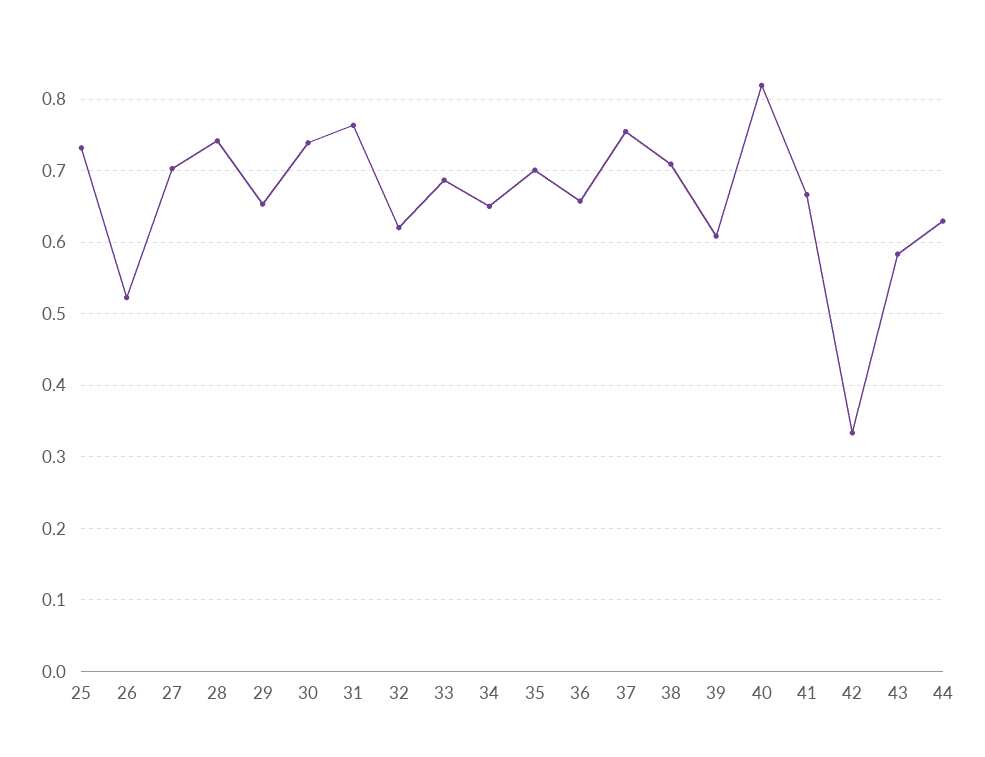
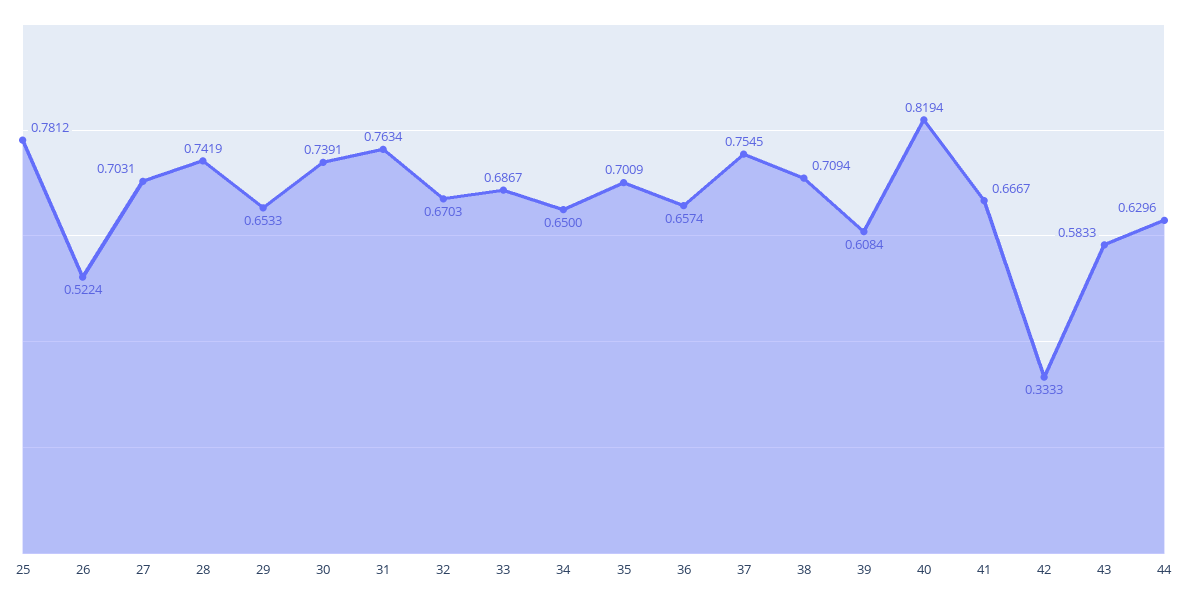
  {
-   "25": 0.73,
+   "25": 0.7812,
    "26": 0.5224,
    "27": 0.7031,
    "28": 0.7419,
    "29": 0.6533,
    "30": 0.7391,
    "31": 0.7634,
-   "32": 0.62,
+   "32": 0.6703,
    "33": 0.6867,
    "34": 0.65,
    "35": 0.7009,
    "36": 0.6574,
    "37": 0.7545,
    "38": 0.7094,
    "39": 0.6084,
    "40": 0.8194,
    "41": 0.6667,
    "42": 0.3333,
    "43": 0.5833,
    "44": 0.6296
  }

